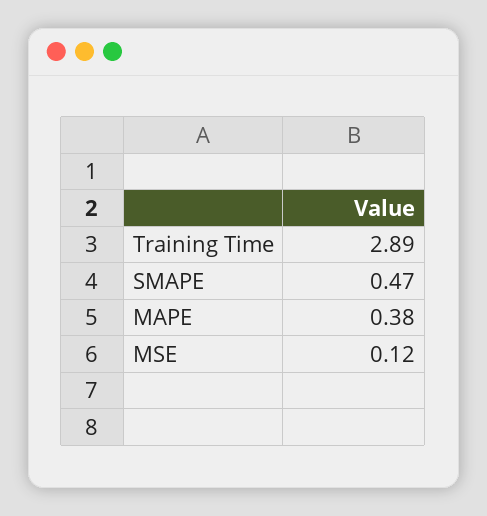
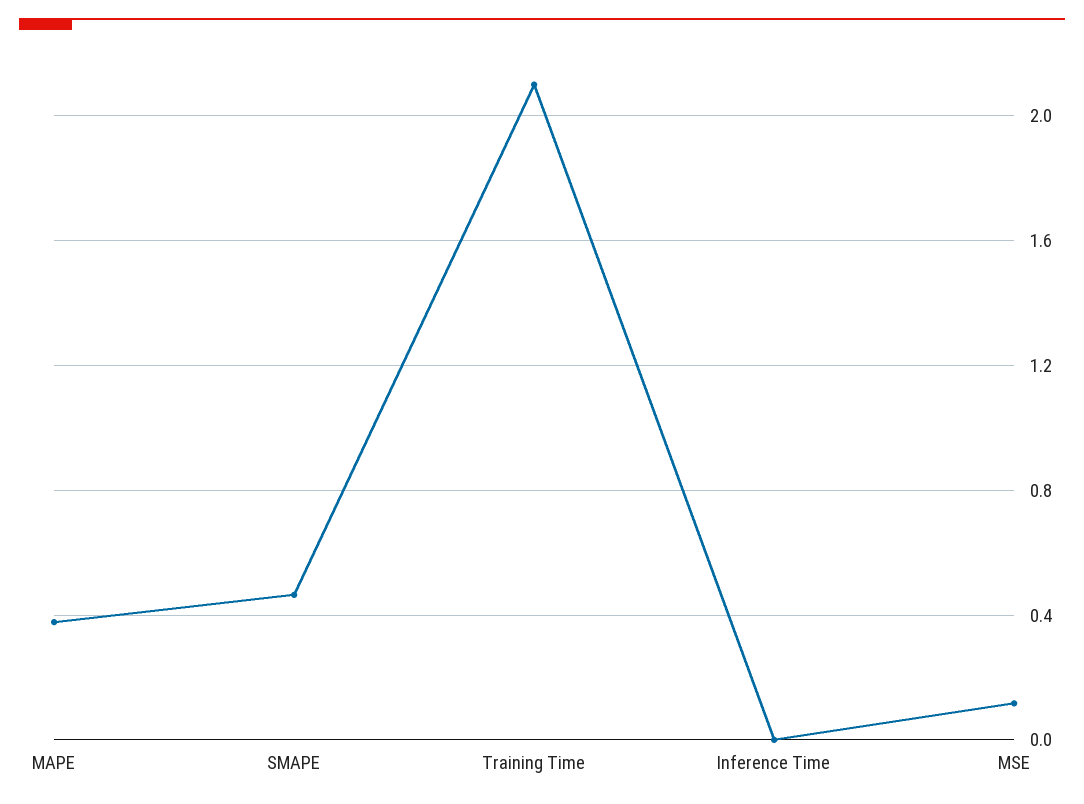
  {
-   "Training Time": 2.89,
+   "Training Time": 2.1,
    "SMAPE": 0.47,
    "MAPE": 0.38,
-   "MSE": 0.12
+   "MSE": 0.12,
+   "Inference Time": 0
  }

